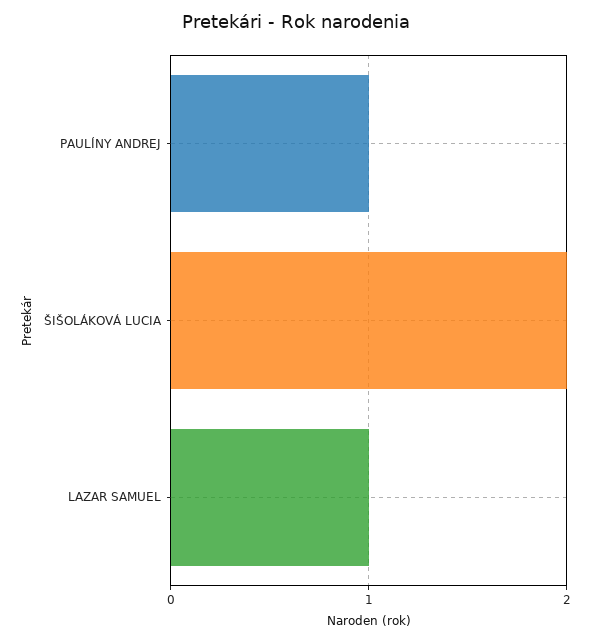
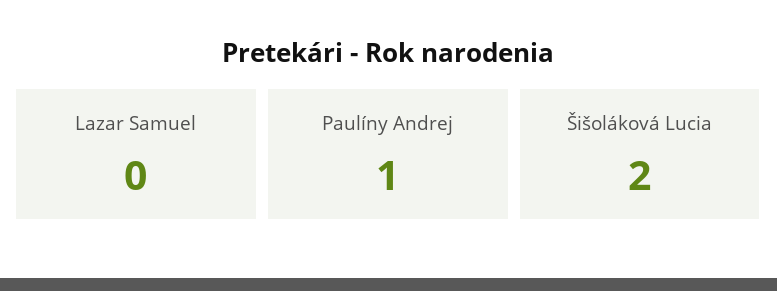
  {
    "PAULÍNY ANDREJ": 1,
    "ŠIŠOLÁKOVÁ LUCIA": 2,
-   "LAZAR SAMUEL": 1
+   "LAZAR SAMUEL": 0
  }

